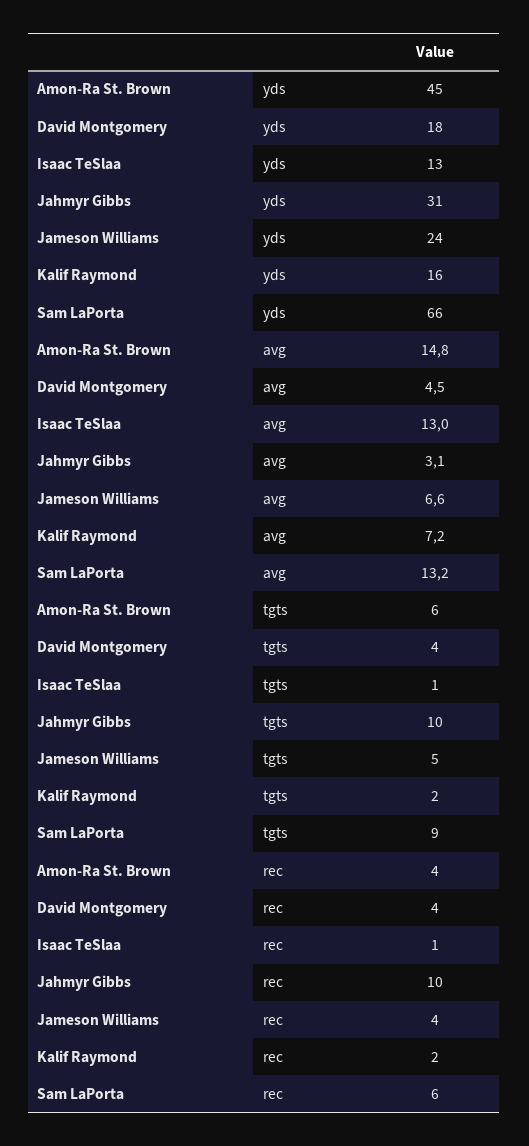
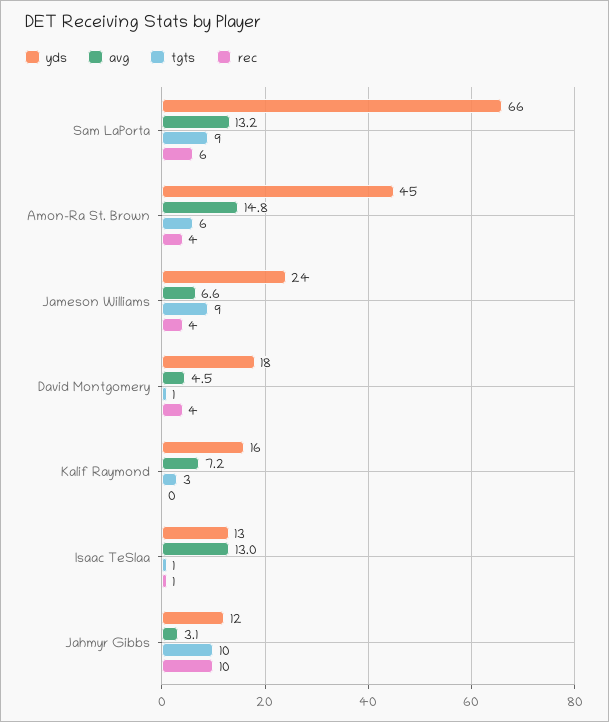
  {
    "yds": {
      "Amon-Ra St. Brown": 45,
      "David Montgomery": 18,
      "Isaac TeSlaa": 13,
-     "Jahmyr Gibbs": 31,
+     "Jahmyr Gibbs": 12,
      "Jameson Williams": 24,
      "Kalif Raymond": 16,
      "Sam LaPorta": 66
    },
    "avg": {
      "Amon-Ra St. Brown": 14.8,
      "David Montgomery": 4.5,
      "Isaac TeSlaa": 13,
      "Jahmyr Gibbs": 3.1,
      "Jameson Williams": 6.6,
      "Kalif Raymond": 7.2,
      "Sam LaPorta": 13.2
    },
    "tgts": {
      "Amon-Ra St. Brown": 6,
-     "David Montgomery": 4,
+     "David Montgomery": 1,
      "Isaac TeSlaa": 1,
      "Jahmyr Gibbs": 10,
-     "Jameson Williams": 5,
+     "Jameson Williams": 9,
-     "Kalif Raymond": 2,
+     "Kalif Raymond": 3,
      "Sam LaPorta": 9
    },
    "rec": {
      "Amon-Ra St. Brown": 4,
      "David Montgomery": 4,
      "Isaac TeSlaa": 1,
      "Jahmyr Gibbs": 10,
      "Jameson Williams": 4,
-     "Kalif Raymond": 2,
+     "Kalif Raymond": 0,
      "Sam LaPorta": 6
    }
  }

